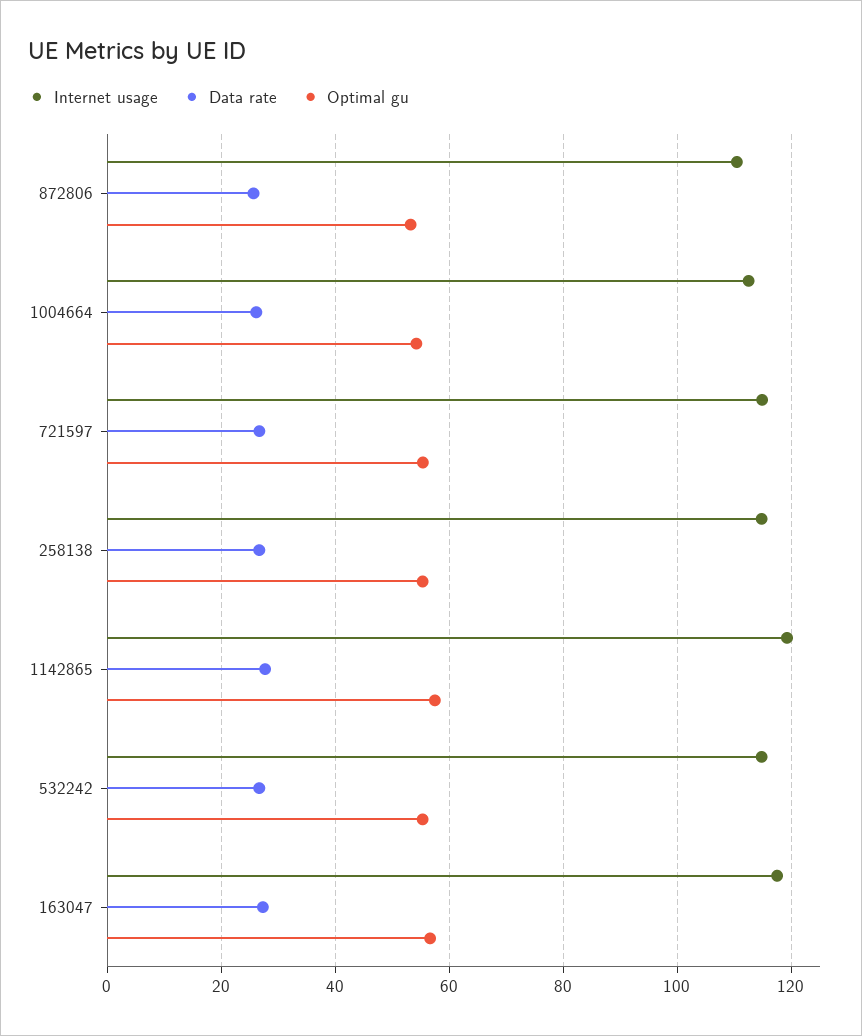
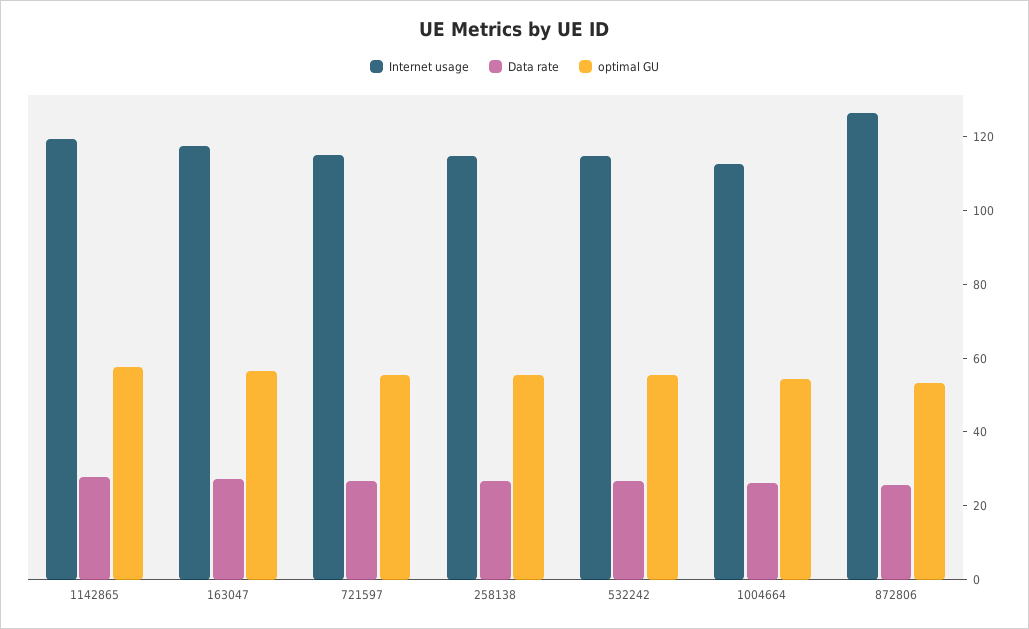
  {
    "Internet usage": {
-     "872806": 110,
+     "872806": 125,
      "1004664": 112,
      "721597": 114,
      "258138": 114,
      "1142865": 120,
      "532242": 114,
      "163047": 118
    },
    "Data rate": {
      "872806": 26,
      "1004664": 26,
      "721597": 26,
      "258138": 26,
      "1142865": 28,
      "532242": 26,
      "163047": 28
    },
    "Optimal gu": {
      "872806": 54,
      "1004664": 54,
      "721597": 56,
      "258138": 56,
      "1142865": 58,
      "532242": 56,
      "163047": 56
    }
  }

